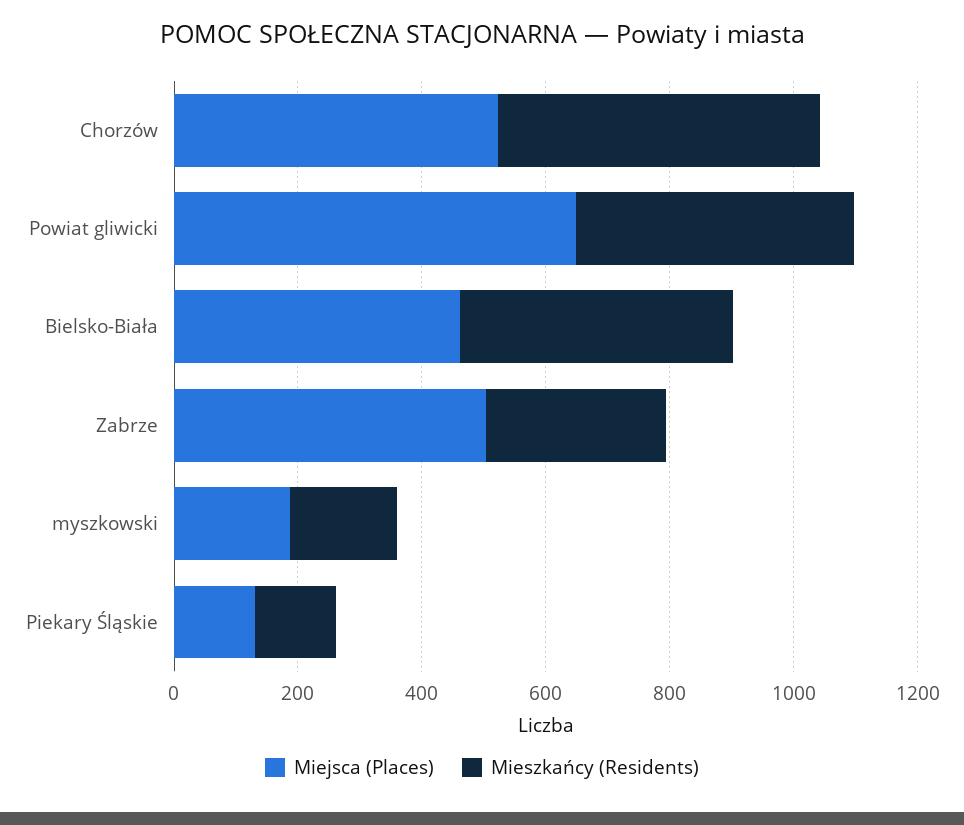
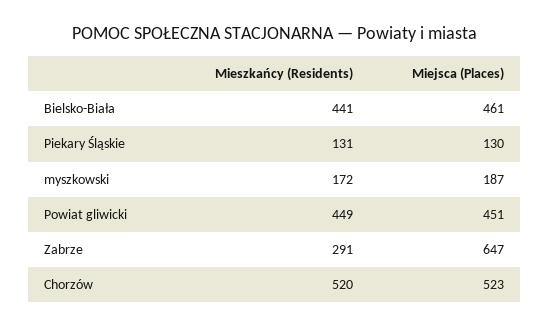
  {
    "Miejsca (Places)": {
      "Chorzów": 523,
-     "Powiat gliwicki": 650,
+     "Powiat gliwicki": 451,
      "Bielsko-Biała": 461,
-     "Zabrze": 500,
+     "Zabrze": 647,
      "myszkowski": 187,
      "Piekary Śląskie": 130
    },
    "Mieszkańcy (Residents)": {
      "Chorzów": 520,
      "Powiat gliwicki": 449,
      "Bielsko-Biała": 441,
      "Zabrze": 291,
      "myszkowski": 172,
      "Piekary Śląskie": 131
    }
  }

